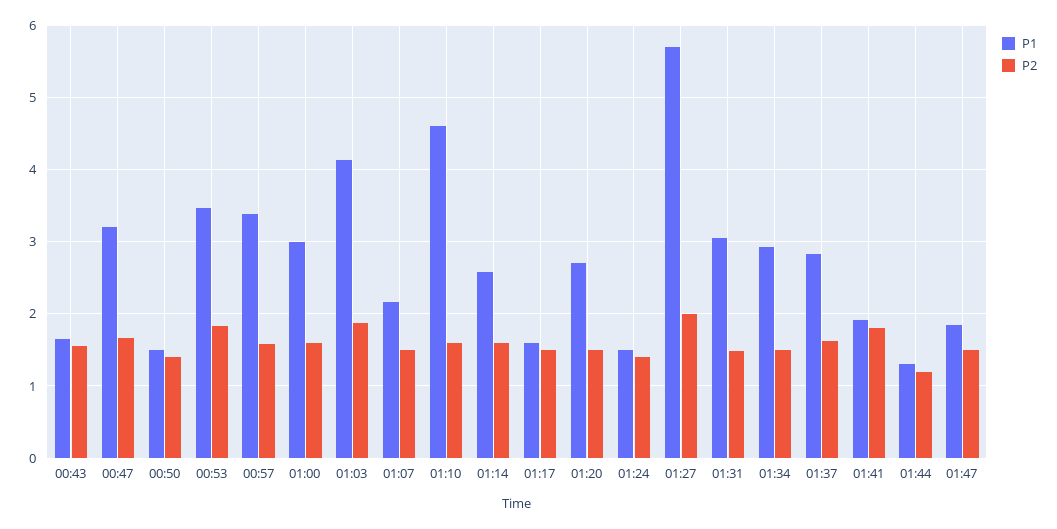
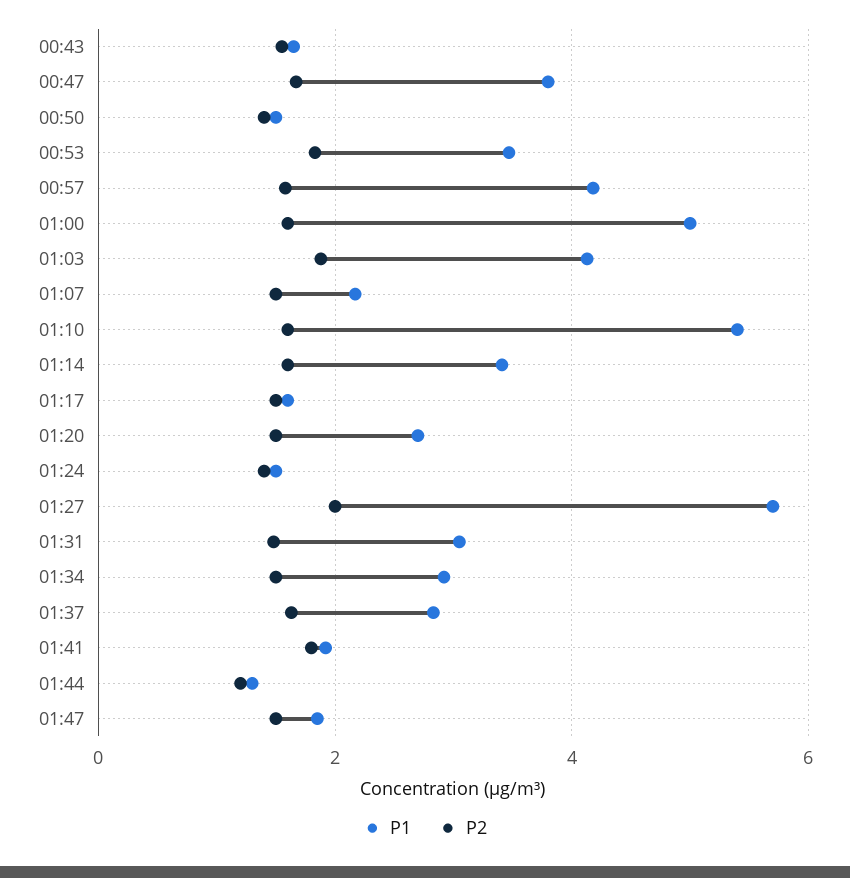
  {
    "P1": {
      "00:43": 1.7,
-     "00:47": 3.2,
+     "00:47": 3.8,
      "00:50": 1.5,
      "00:53": 3.5,
-     "00:57": 3.4,
+     "00:57": 4.2,
-     "01:00": 3,
+     "01:00": 5,
      "01:03": 4.1,
      "01:07": 2.2,
-     "01:10": 4.6,
+     "01:10": 5.4,
-     "01:14": 2.6,
+     "01:14": 3.4,
      "01:17": 1.6,
      "01:20": 2.7,
      "01:24": 1.5,
      "01:27": 5.7,
      "01:31": 3.1,
      "01:34": 2.9,
      "01:37": 2.8,
      "01:41": 1.9,
      "01:44": 1.3,
      "01:47": 1.9
    },
    "P2": {
      "00:43": 1.6,
      "00:47": 1.7,
      "00:50": 1.4,
      "00:53": 1.8,
      "00:57": 1.6,
      "01:00": 1.6,
      "01:03": 1.9,
      "01:07": 1.5,
      "01:10": 1.6,
      "01:14": 1.6,
      "01:17": 1.5,
      "01:20": 1.5,
      "01:24": 1.4,
      "01:27": 2,
      "01:31": 1.5,
      "01:34": 1.5,
      "01:37": 1.6,
      "01:41": 1.8,
      "01:44": 1.2,
      "01:47": 1.5
    }
  }

